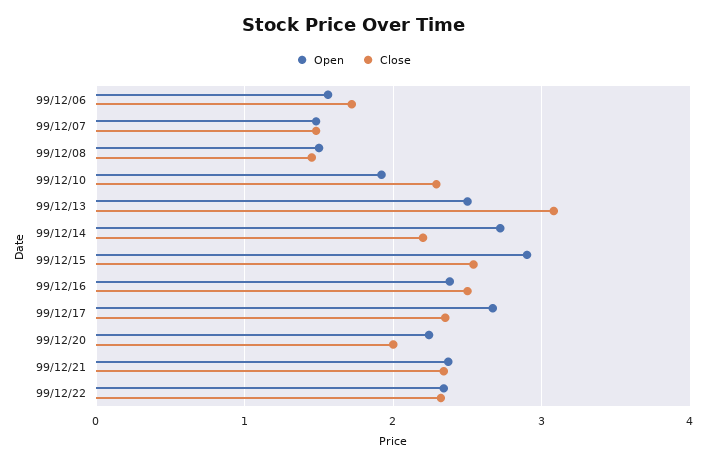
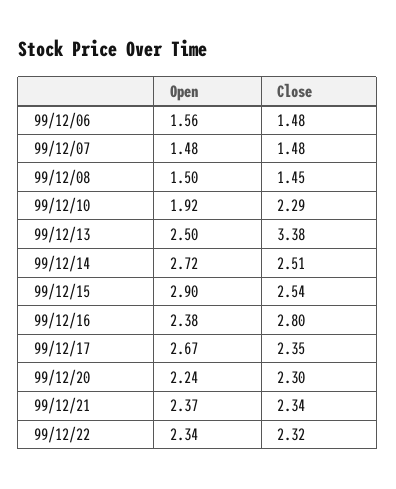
  {
    "Open": {
      "99/12/06": 1.56,
      "99/12/07": 1.48,
      "99/12/08": 1.5,
      "99/12/10": 1.92,
      "99/12/13": 2.5,
      "99/12/14": 2.72,
      "99/12/15": 2.9,
      "99/12/16": 2.38,
      "99/12/17": 2.67,
      "99/12/20": 2.24,
      "99/12/21": 2.37,
      "99/12/22": 2.34
    },
    "Close": {
-     "99/12/06": 1.7,
+     "99/12/06": 1.48,
      "99/12/07": 1.48,
      "99/12/08": 1.45,
      "99/12/10": 2.29,
-     "99/12/13": 3.1,
+     "99/12/13": 3.38,
-     "99/12/14": 2.2,
+     "99/12/14": 2.51,
      "99/12/15": 2.54,
-     "99/12/16": 2.5,
+     "99/12/16": 2.8,
      "99/12/17": 2.35,
-     "99/12/20": 2,
+     "99/12/20": 2.3,
      "99/12/21": 2.34,
      "99/12/22": 2.32
    }
  }

